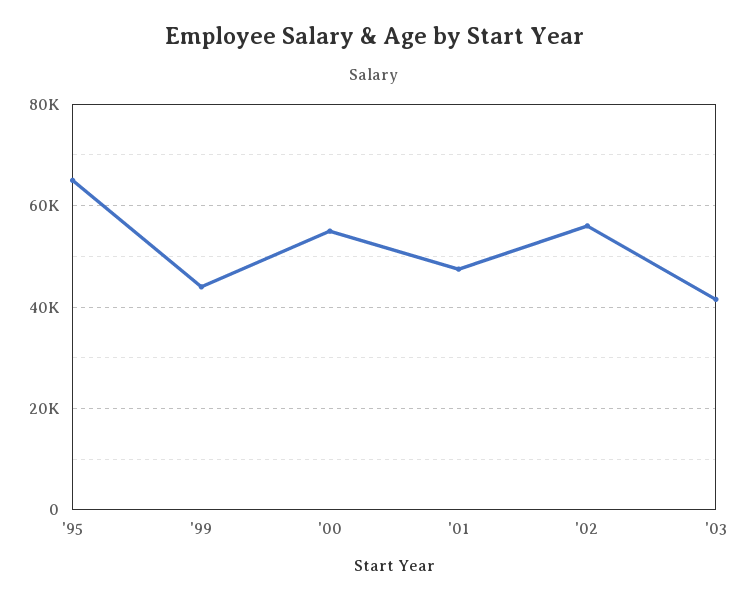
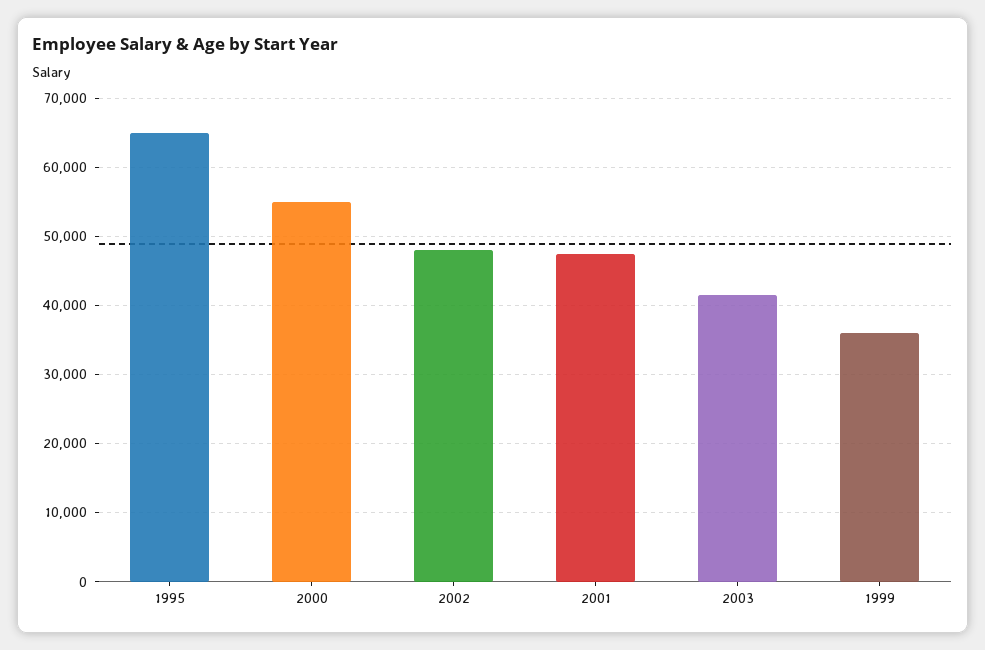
  {
    "'95": 65000,
-   "'99": 44000,
+   "'99": 36000,
    "'00": 55000,
    "'01": 48000,
-   "'02": 56000,
+   "'02": 48000,
    "'03": 42000
  }

